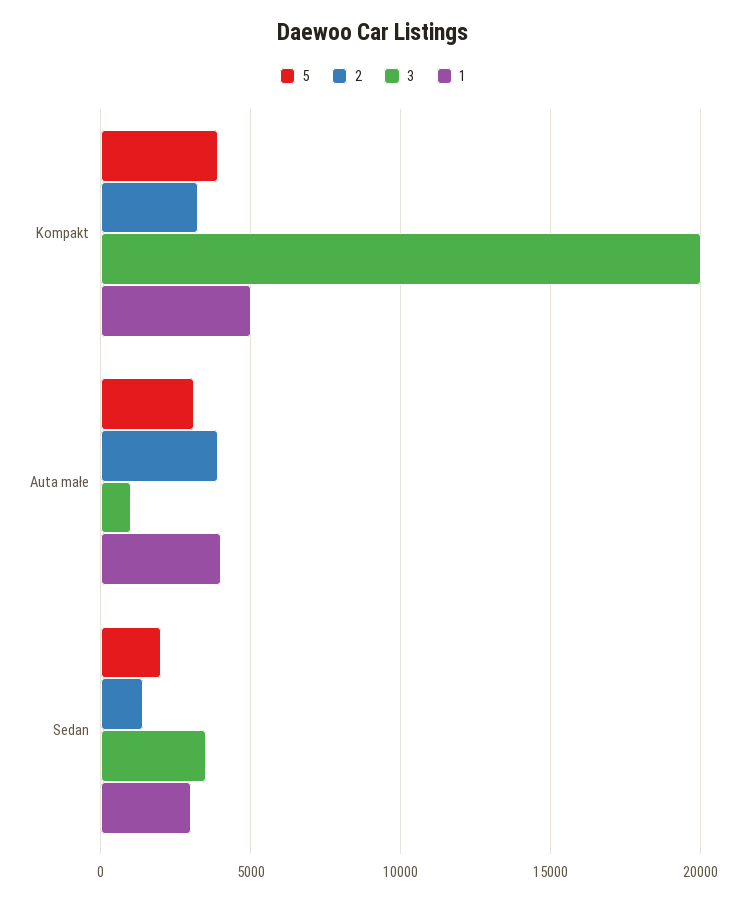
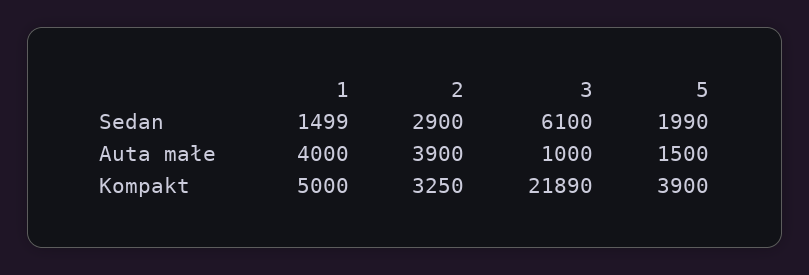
  {
    "5": {
      "Kompakt": 3900,
-     "Auta małe": 3000,
+     "Auta małe": 1500,
      "Sedan": 1990
    },
    "2": {
      "Kompakt": 3250,
      "Auta małe": 3900,
-     "Sedan": 1500
+     "Sedan": 2900
    },
    "3": {
-     "Kompakt": 20000,
+     "Kompakt": 21890,
      "Auta małe": 1000,
-     "Sedan": 3500
+     "Sedan": 6100
    },
    "1": {
      "Kompakt": 5000,
      "Auta małe": 4000,
-     "Sedan": 3000
+     "Sedan": 1499
    }
  }

